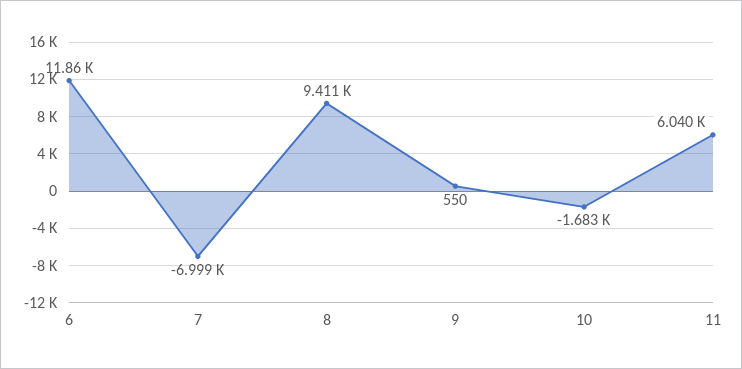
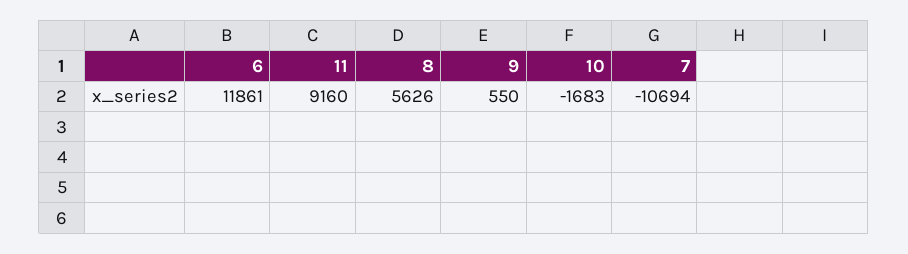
  {
    "6": 11861,
-   "7": -6999,
+   "7": -10694,
-   "8": 9411,
+   "8": 5626,
    "9": 550,
    "10": -1683,
-   "11": 6040
+   "11": 9160
  }

